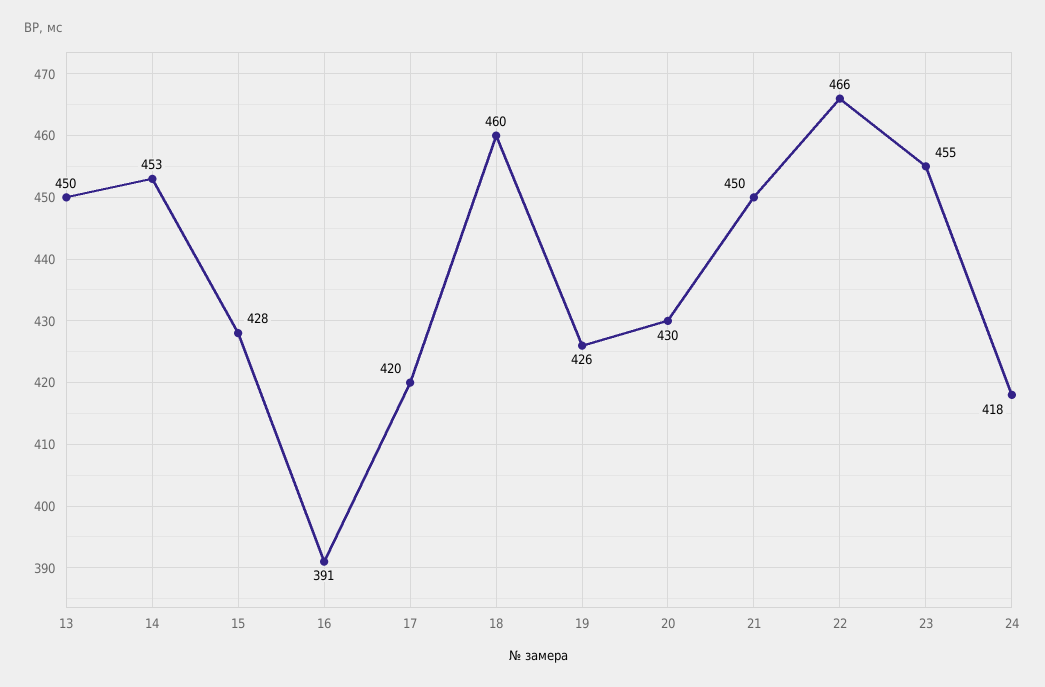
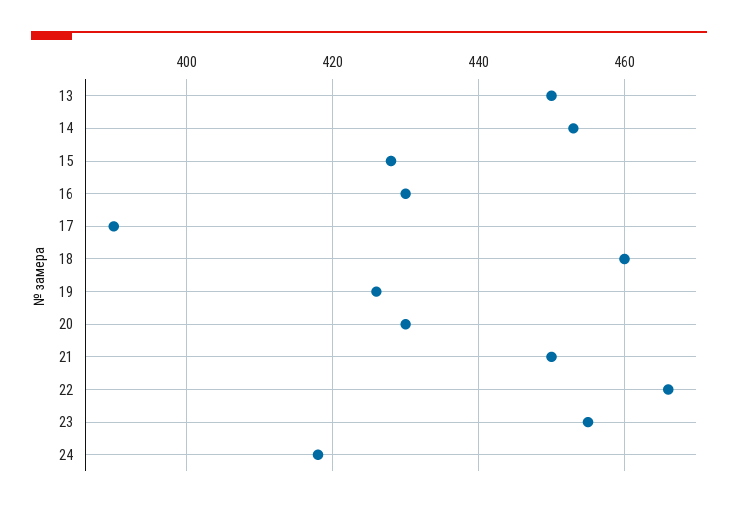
  {
    "13": 450,
    "14": 453,
    "15": 428,
-   "16": 391,
+   "16": 430,
-   "17": 420,
+   "17": 390,
    "18": 460,
    "19": 426,
    "20": 430,
    "21": 450,
    "22": 466,
    "23": 455,
    "24": 418
  }

